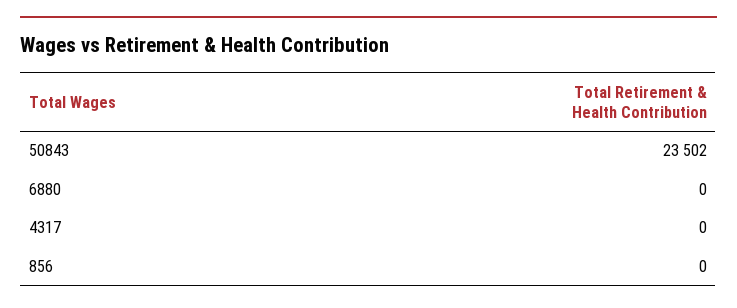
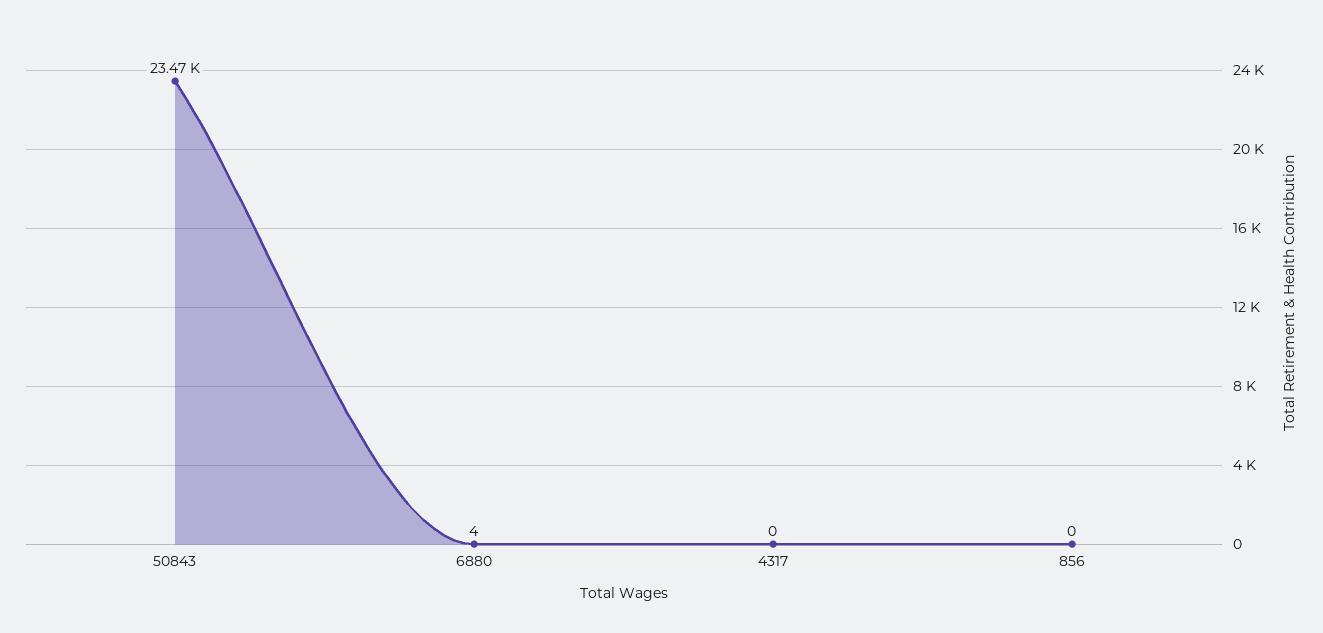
  {
-   "50843": 23502,
+   "50843": 23470,
-   "6880": 0,
+   "6880": 4,
    "4317": 0,
    "856": 0
  }

